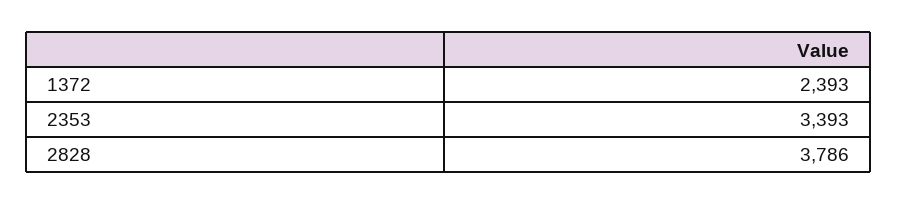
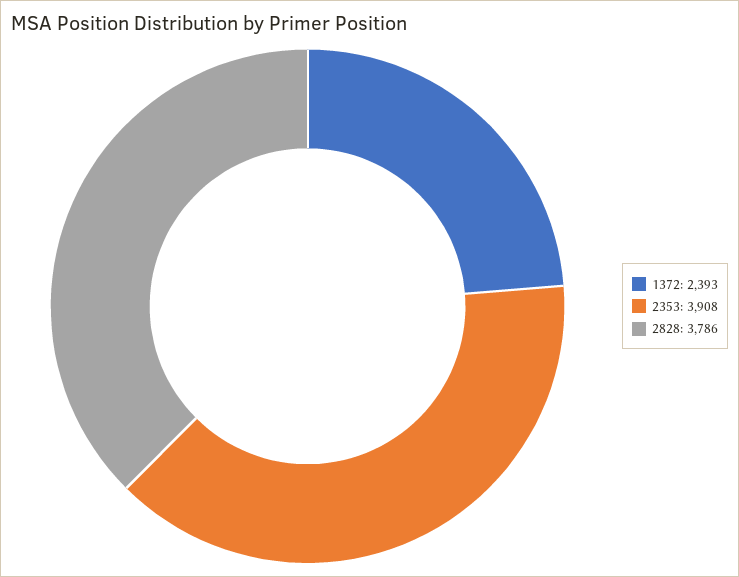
  {
    "1372": 2393,
-   "2353": 3393,
+   "2353": 3908,
    "2828": 3786
  }

